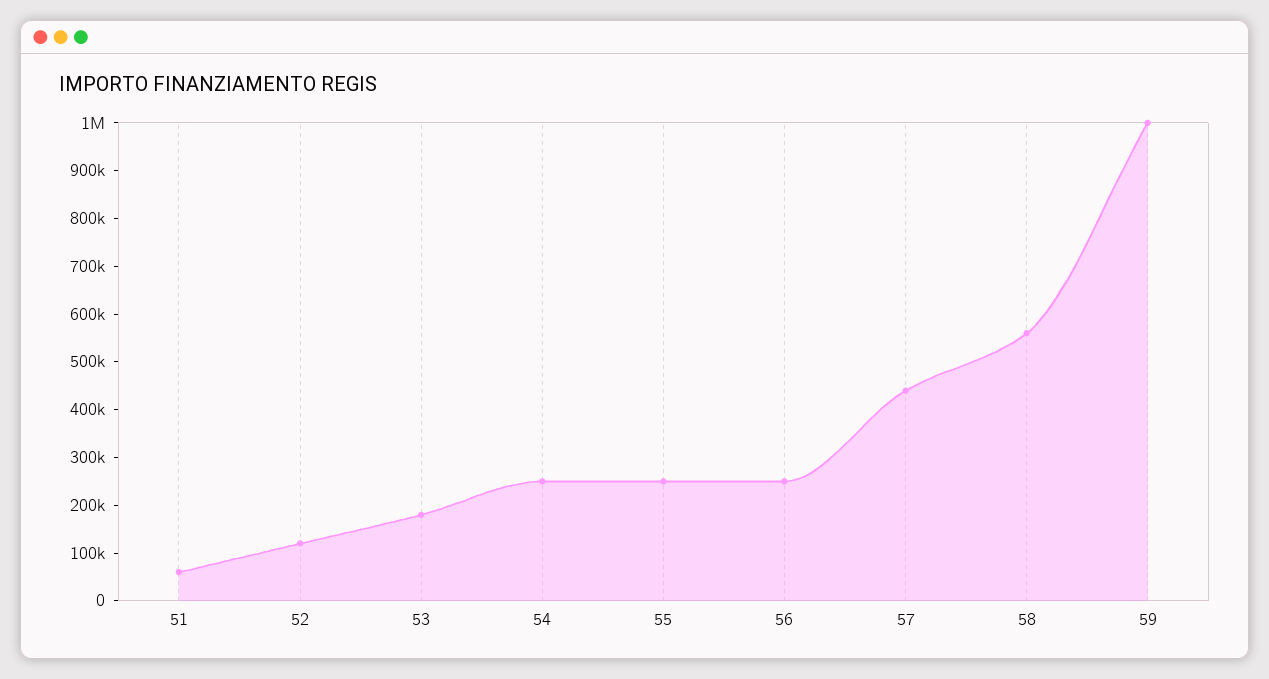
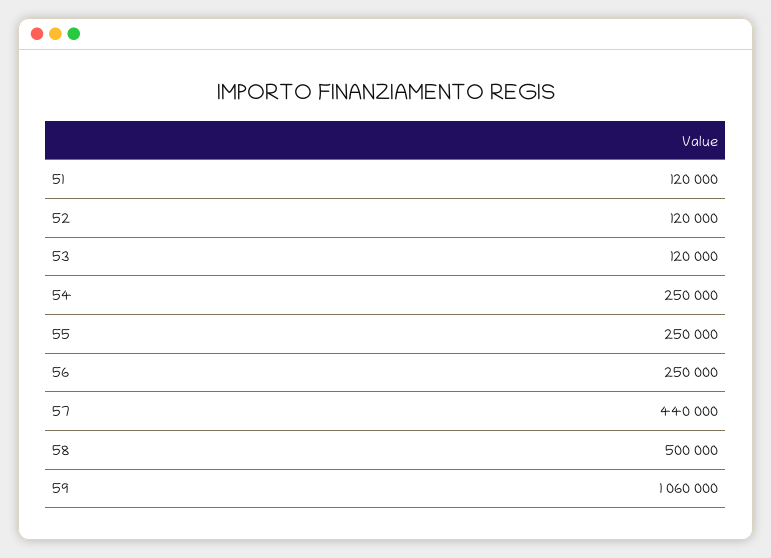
  {
-   "51": 60000,
+   "51": 120000,
    "52": 120000,
-   "53": 180000,
+   "53": 120000,
    "54": 250000,
    "55": 250000,
    "56": 250000,
    "57": 440000,
-   "58": 560000,
+   "58": 500000,
-   "59": 1000000
+   "59": 1060000
  }

